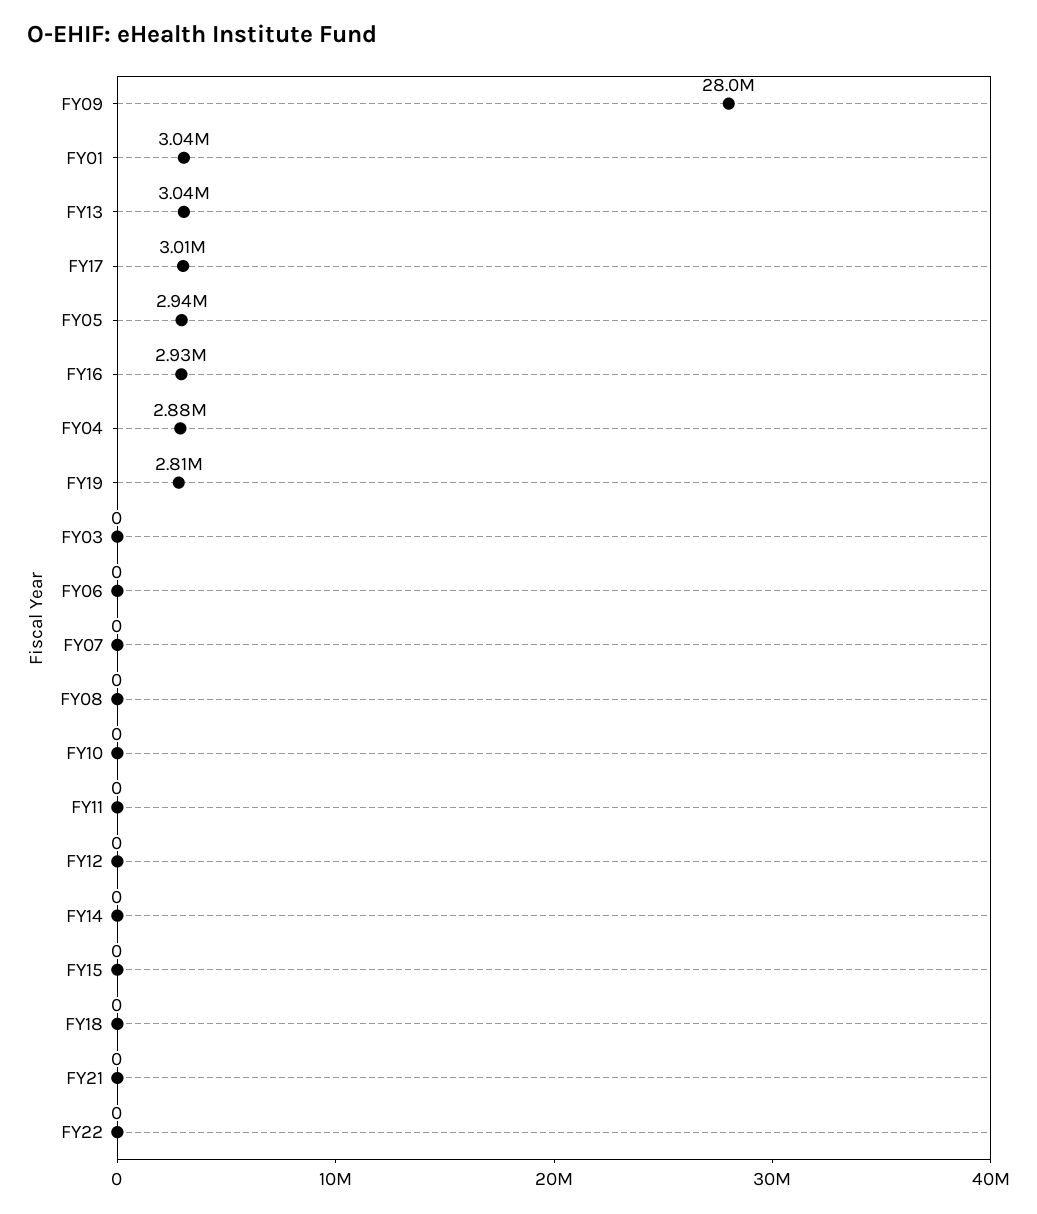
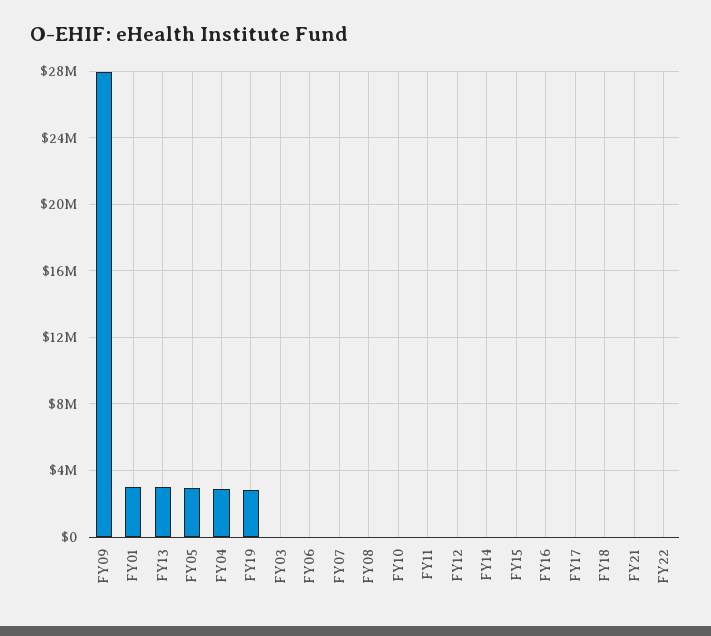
  {
    "FY09": 28000000,
    "FY01": 3040000,
    "FY13": 3040000,
-   "FY17": 3010000,
+   "FY17": 0,
    "FY05": 2940000,
-   "FY16": 2930000,
+   "FY16": 0,
    "FY04": 2880000,
    "FY19": 2810000,
    "FY03": 0,
    "FY06": 0,
    "FY07": 0,
    "FY08": 0,
    "FY10": 0,
    "FY11": 0,
    "FY12": 0,
    "FY14": 0,
    "FY15": 0,
    "FY18": 0,
    "FY21": 0,
    "FY22": 0
  }

